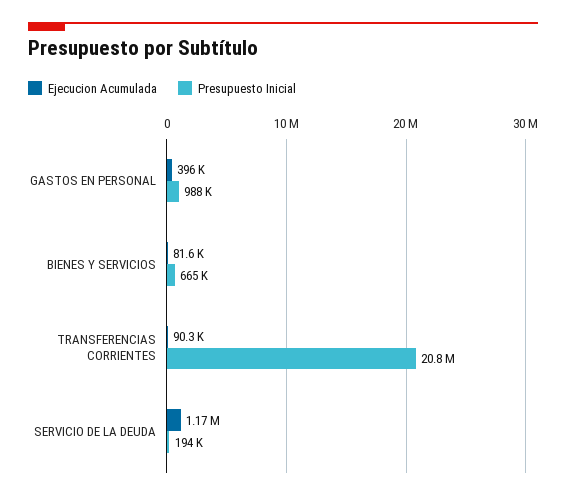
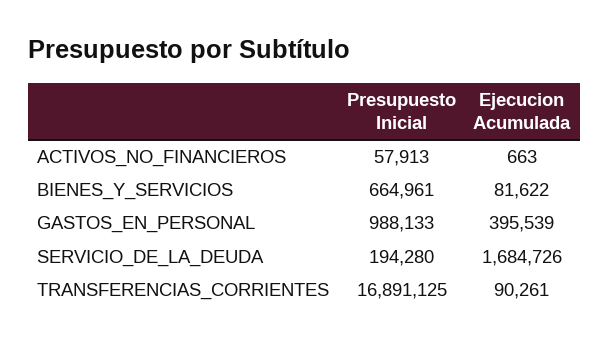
  {
    "Ejecucion Acumulada": {
      "GASTOS EN PERSONAL": 395539,
      "BIENES Y SERVICIOS": 81622,
      "TRANSFERENCIAS CORRIENTES": 90261,
-     "SERVICIO DE LA DEUDA": 1170000
+     "SERVICIO DE LA DEUDA": 1684726,
+     "ACTIVOS_NO_FINANCIEROS": 663
    },
    "Presupuesto Inicial": {
      "GASTOS EN PERSONAL": 988133,
      "BIENES Y SERVICIOS": 664961,
-     "TRANSFERENCIAS CORRIENTES": 20800000,
+     "TRANSFERENCIAS CORRIENTES": 16891125,
-     "SERVICIO DE LA DEUDA": 194280
+     "SERVICIO DE LA DEUDA": 194280,
+     "ACTIVOS_NO_FINANCIEROS": 57913
    }
  }

